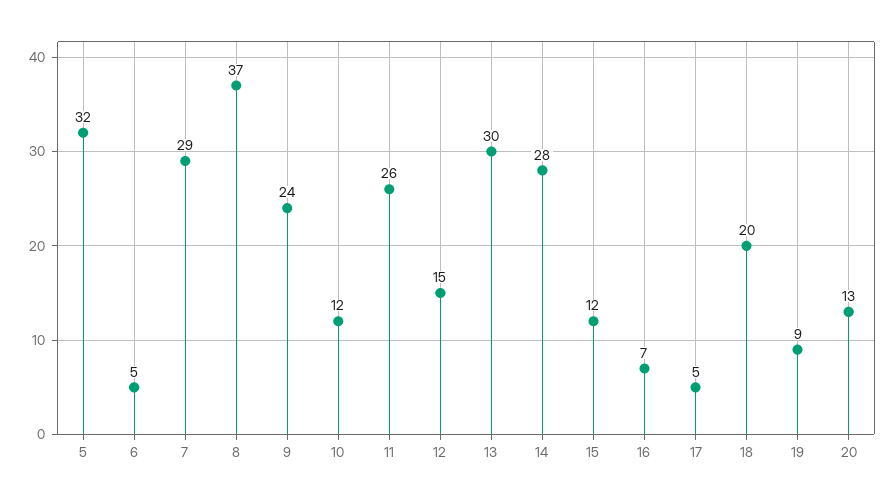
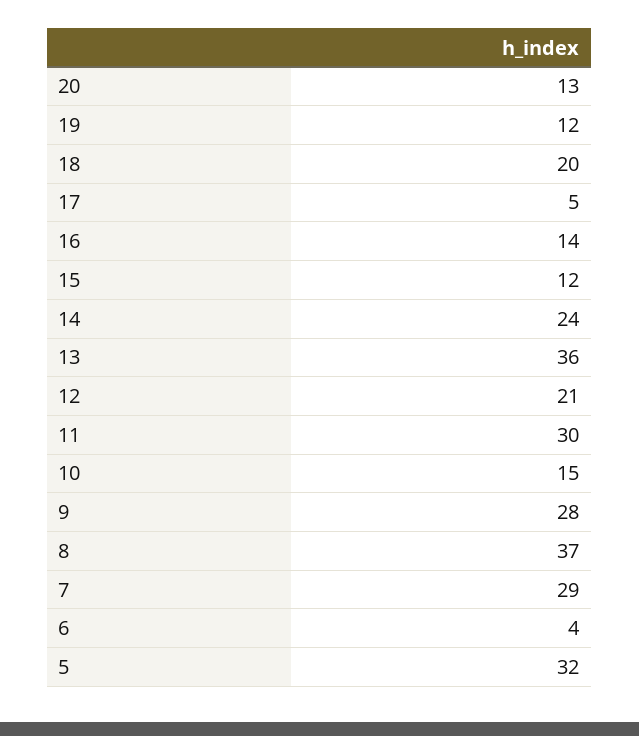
  {
    "5": 32,
-   "6": 5,
+   "6": 4,
    "7": 29,
    "8": 37,
-   "9": 24,
+   "9": 28,
-   "10": 12,
+   "10": 15,
-   "11": 26,
+   "11": 30,
-   "12": 15,
+   "12": 21,
-   "13": 30,
+   "13": 36,
-   "14": 28,
+   "14": 24,
    "15": 12,
-   "16": 7,
+   "16": 14,
    "17": 5,
    "18": 20,
-   "19": 9,
+   "19": 12,
    "20": 13
  }

